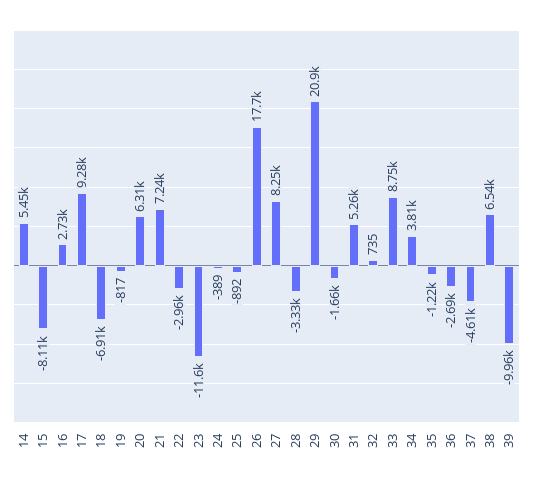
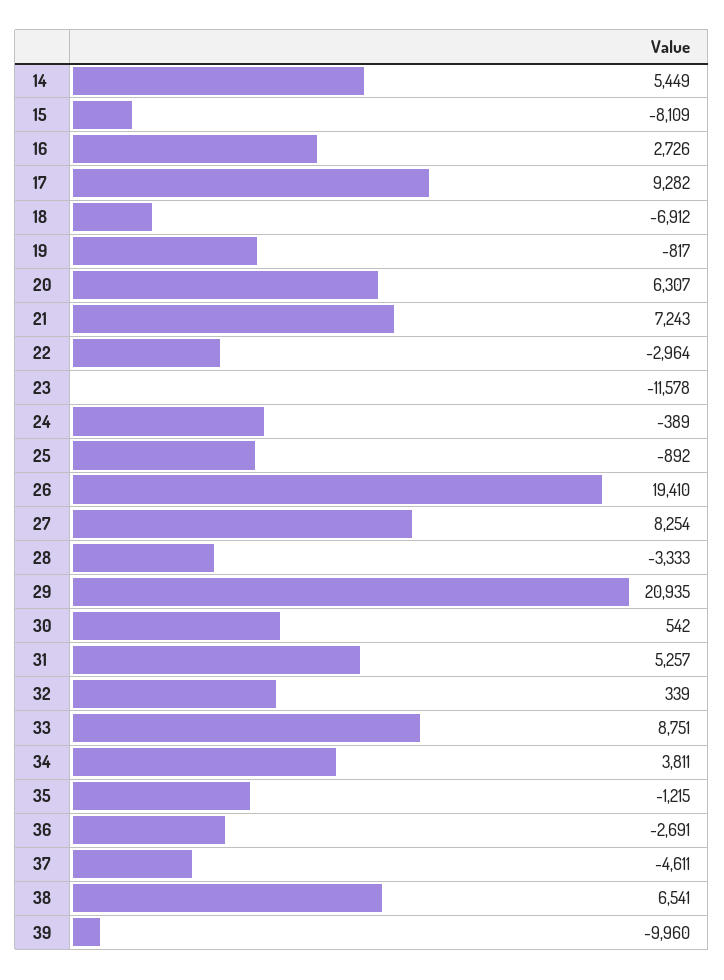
  {
    "14": 5449,
    "15": -8109,
    "16": 2726,
    "17": 9282,
    "18": -6912,
    "19": -817,
    "20": 6307,
    "21": 7243,
    "22": -2964,
    "23": -11578,
    "24": -389,
    "25": -892,
-   "26": 17700,
+   "26": 19410,
    "27": 8254,
    "28": -3333,
    "29": 20935,
-   "30": -1660,
+   "30": 542,
    "31": 5257,
-   "32": 735,
+   "32": 339,
    "33": 8751,
    "34": 3811,
    "35": -1215,
    "36": -2691,
    "37": -4611,
    "38": 6541,
    "39": -9960
  }

